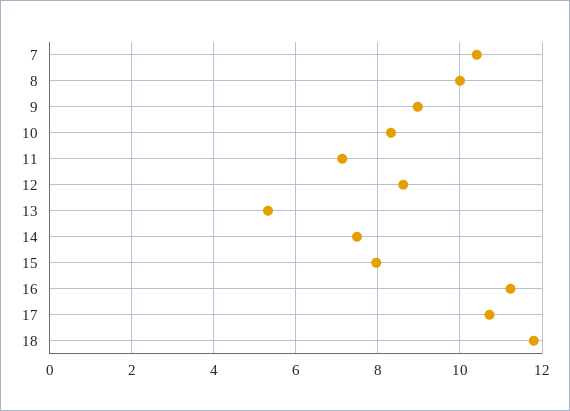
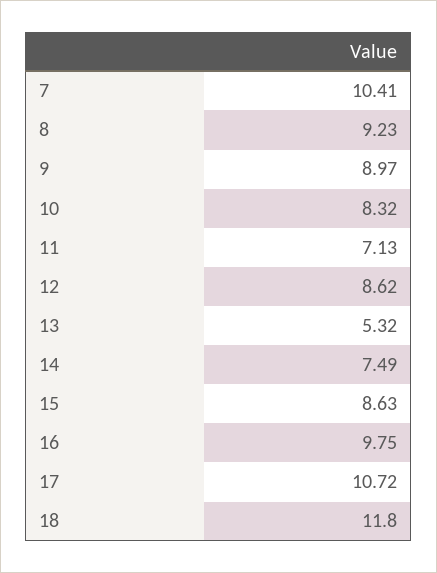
  {
    "7": 10.41,
-   "8": 10,
+   "8": 9.23,
    "9": 8.97,
    "10": 8.32,
    "11": 7.13,
    "12": 8.62,
    "13": 5.32,
    "14": 7.49,
-   "15": 8,
+   "15": 8.63,
-   "16": 11.2,
+   "16": 9.75,
    "17": 10.72,
    "18": 11.8
  }

